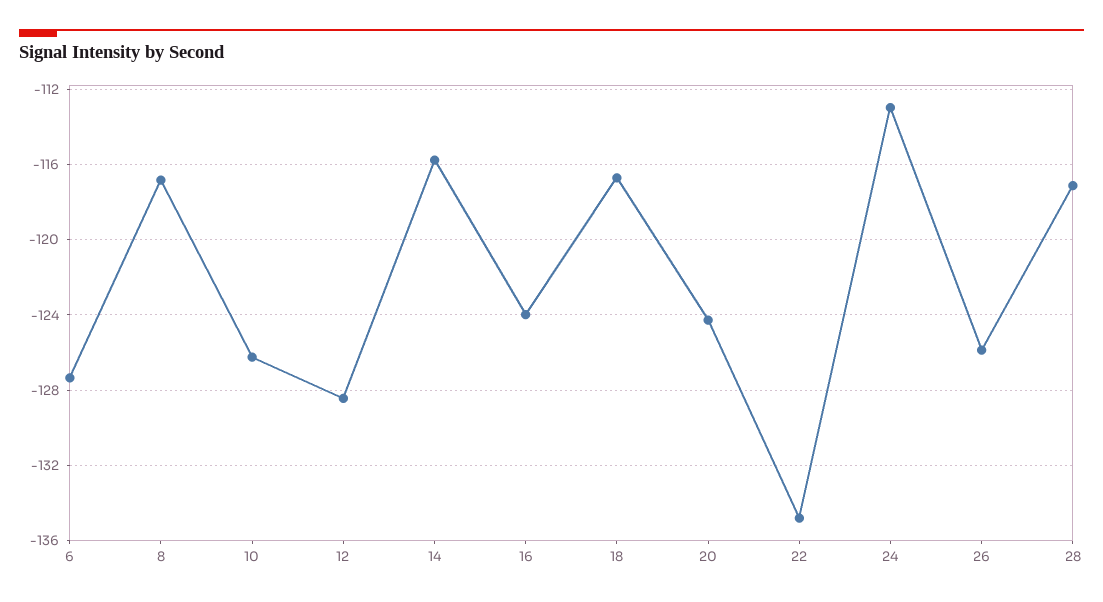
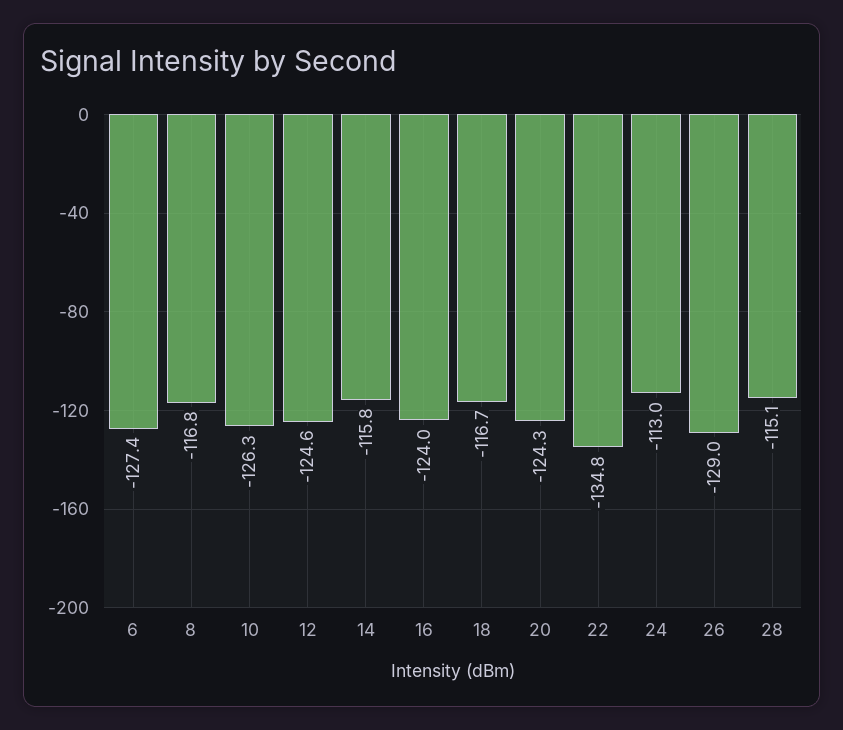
  {
    "6": -127.4,
    "8": -116.8,
    "10": -126.3,
-   "12": -128.5,
+   "12": -124.6,
    "14": -115.8,
    "16": -124,
    "18": -116.7,
    "20": -124.3,
    "22": -134.8,
    "24": -113,
-   "26": -126,
+   "26": -129,
-   "28": -117
+   "28": -115.1
  }

